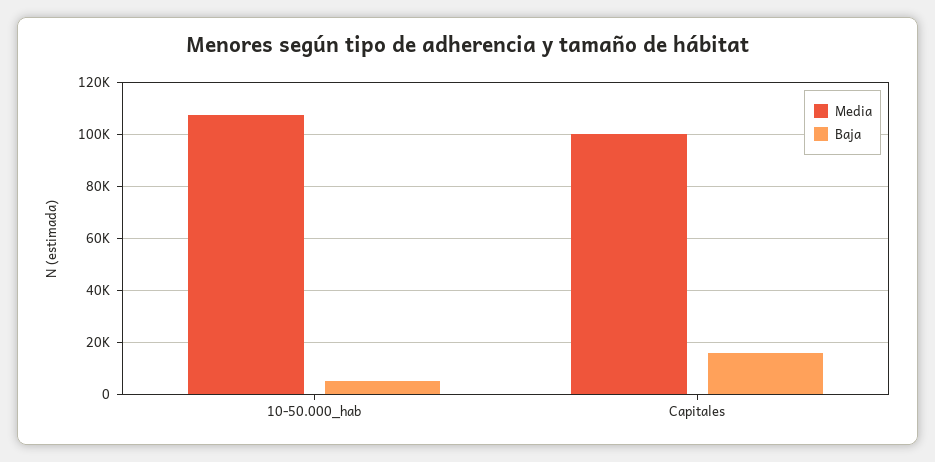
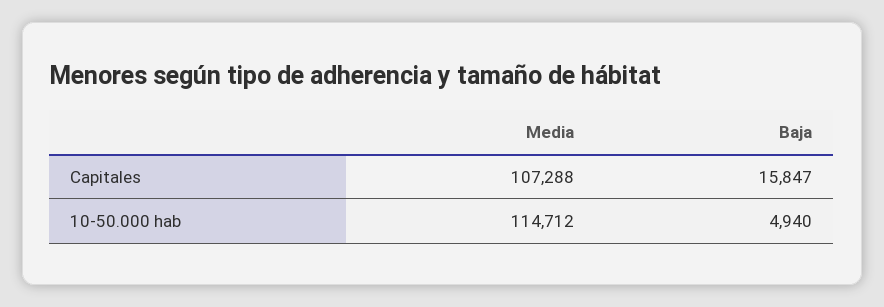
  {
    "Media": {
-     "10-50.000_hab": 107500,
+     "10-50.000_hab": 114712,
-     "Capitales": 100000
+     "Capitales": 107288
    },
    "Baja": {
      "10-50.000_hab": 4940,
      "Capitales": 15847
    }
  }

